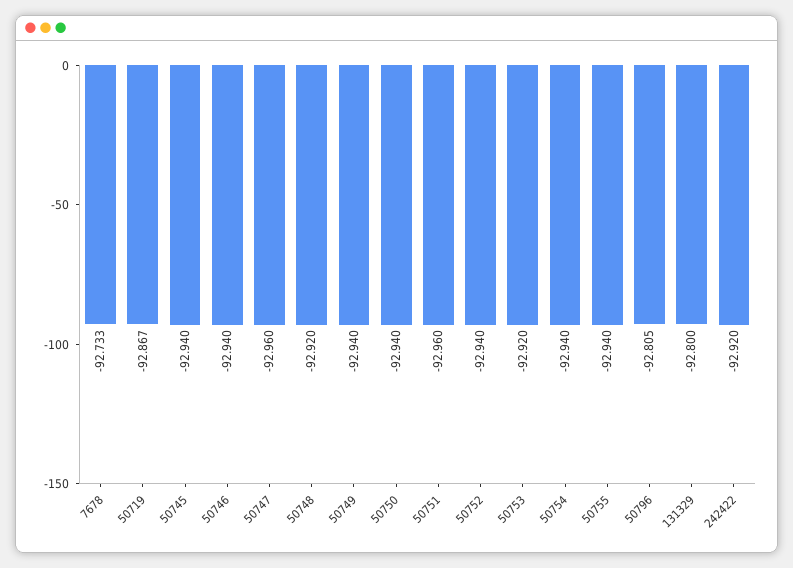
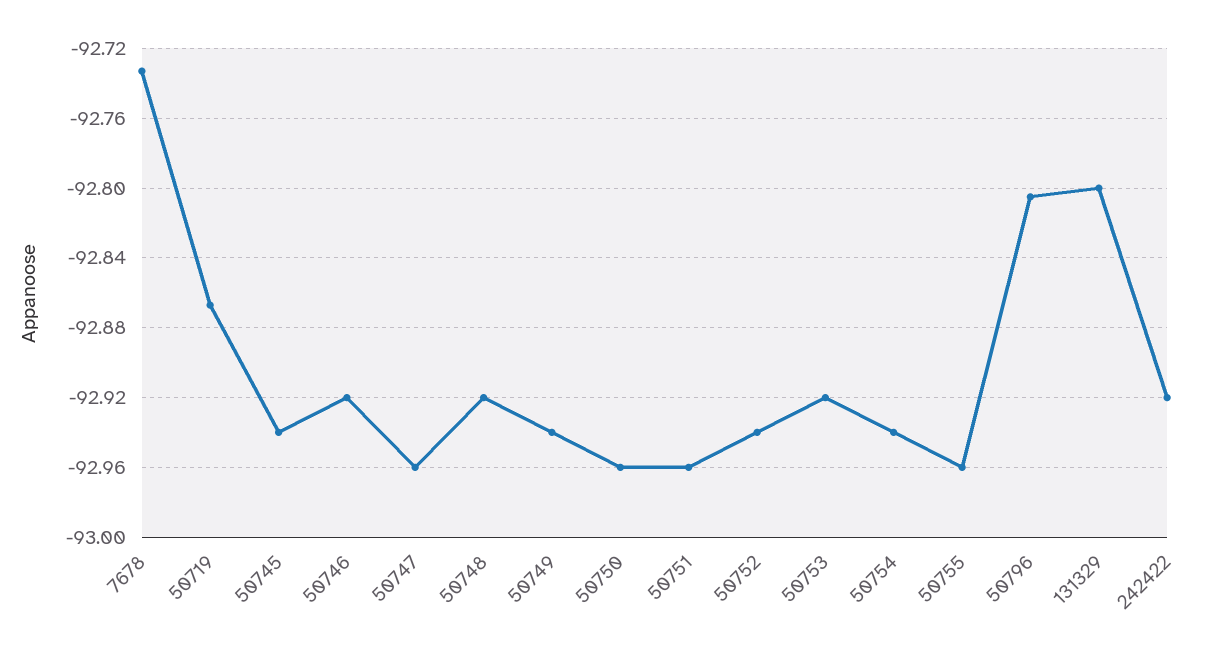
  {
    "7678": -92.733,
    "50719": -92.867,
    "50745": -92.94,
-   "50746": -92.94,
+   "50746": -92.92,
    "50747": -92.96,
    "50748": -92.92,
    "50749": -92.94,
-   "50750": -92.94,
+   "50750": -92.96,
    "50751": -92.96,
    "50752": -92.94,
    "50753": -92.92,
    "50754": -92.94,
-   "50755": -92.94,
+   "50755": -92.96,
    "50796": -92.805,
    "131329": -92.8,
    "242422": -92.92
  }

